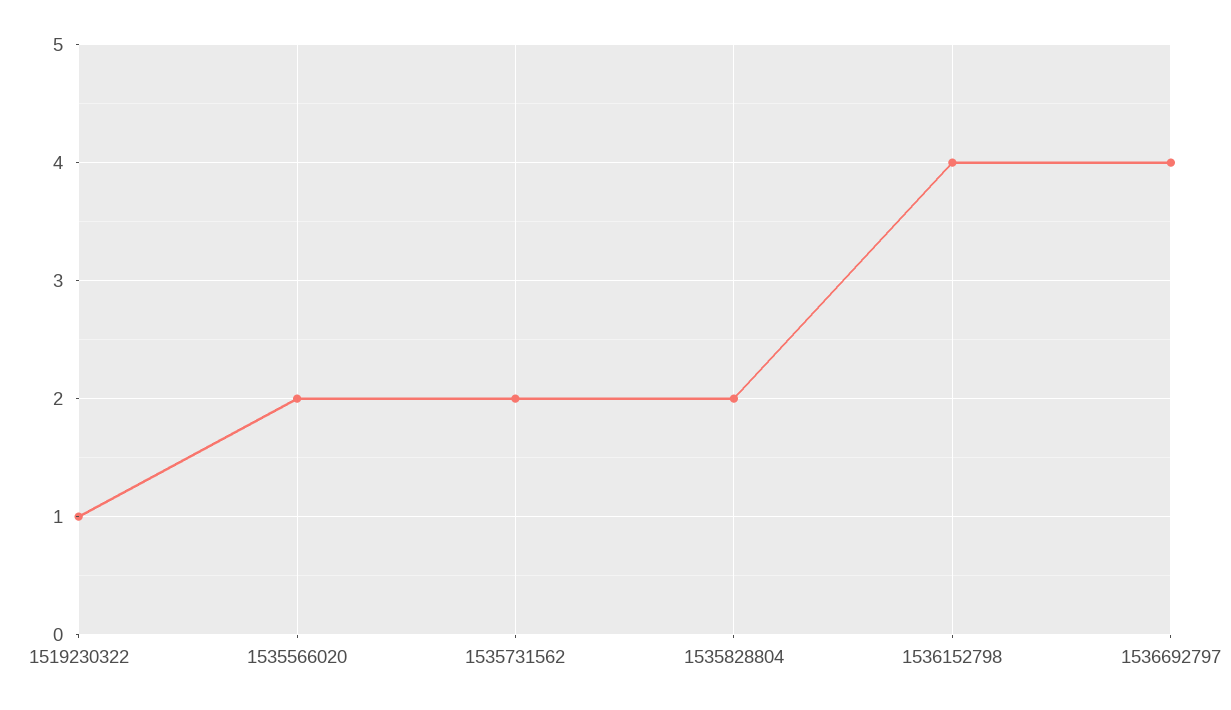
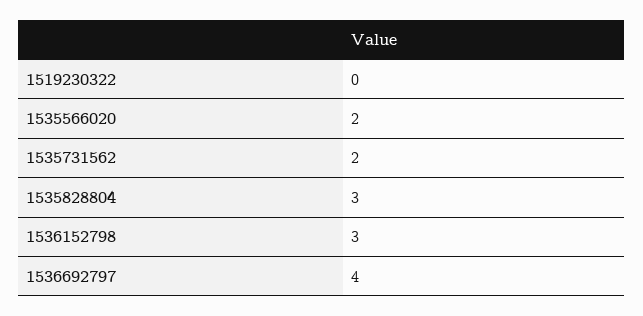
  {
-   "1519230322": 1,
+   "1519230322": 0,
    "1535566020": 2,
    "1535731562": 2,
-   "1535828804": 2,
+   "1535828804": 3,
-   "1536152798": 4,
+   "1536152798": 3,
    "1536692797": 4
  }

